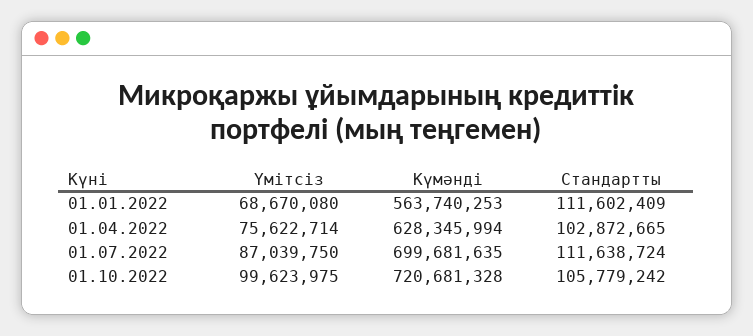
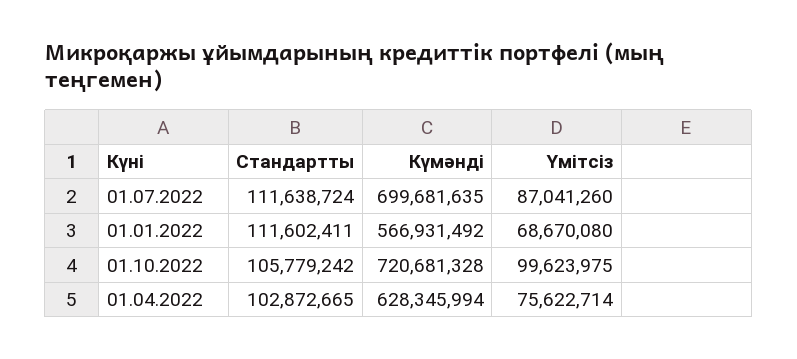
  {
    "Үмітсіз": {
      "01.01.2022": 68670080,
      "01.04.2022": 75622714,
-     "01.07.2022": 87039750,
+     "01.07.2022": 87041260,
      "01.10.2022": 99623975
    },
    "Күмәнді": {
-     "01.01.2022": 563740253,
+     "01.01.2022": 566931492,
      "01.04.2022": 628345994,
      "01.07.2022": 699681635,
      "01.10.2022": 720681328
    },
    "Стандартты": {
-     "01.01.2022": 111602409,
+     "01.01.2022": 111602411,
      "01.04.2022": 102872665,
      "01.07.2022": 111638724,
      "01.10.2022": 105779242
    }
  }

